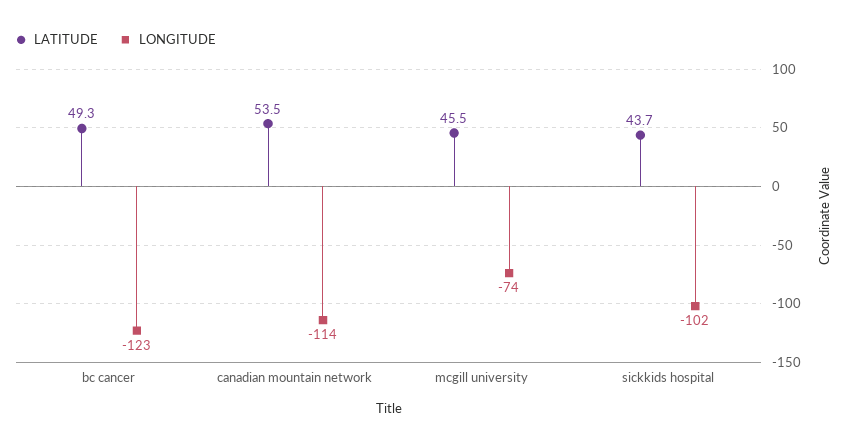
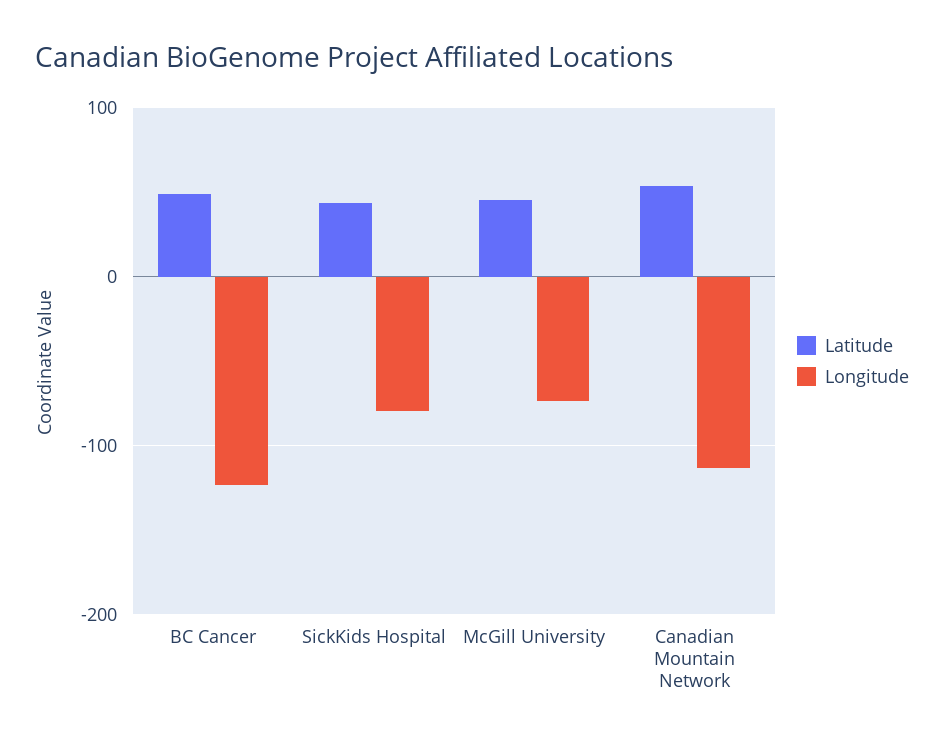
  {
    "LATITUDE": {
      "bc cancer": 49.3,
      "canadian mountain network": 53.5,
      "mcgill university": 45.5,
      "sickkids hospital": 43.7
    },
    "LONGITUDE": {
      "bc cancer": -123,
      "canadian mountain network": -114,
      "mcgill university": -74,
-     "sickkids hospital": -102
+     "sickkids hospital": -80
    }
  }

